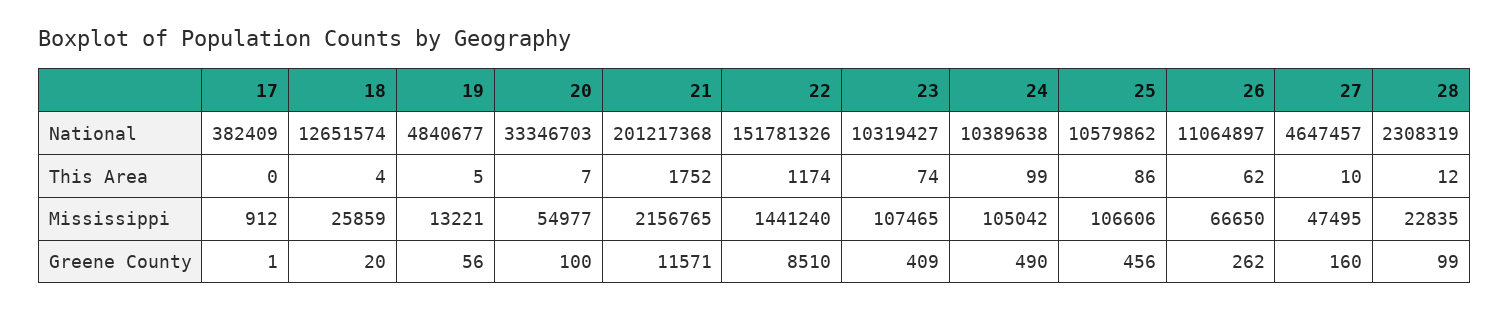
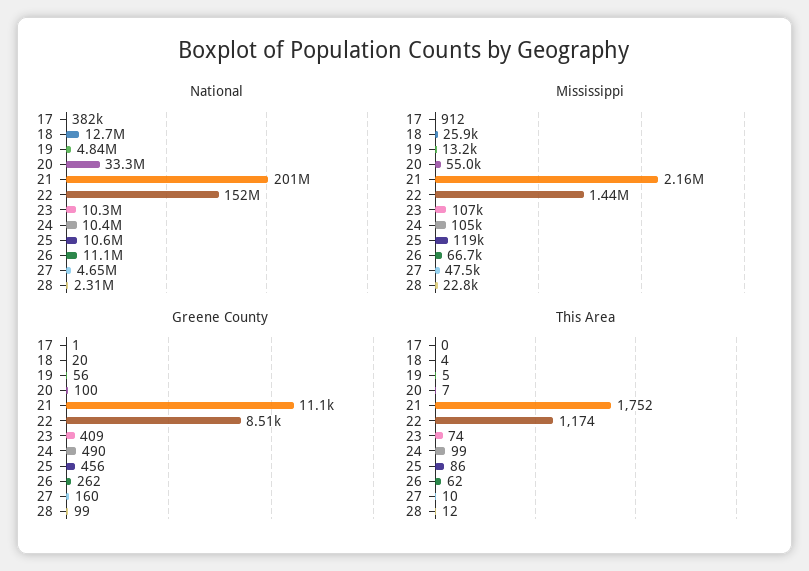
  {
    "National": {
      "17": 382409,
      "18": 12651574,
      "19": 4840677,
      "20": 33346703,
      "21": 201217368,
      "22": 151781326,
      "23": 10319427,
      "24": 10389638,
      "25": 10579862,
      "26": 11064897,
      "27": 4647457,
      "28": 2308319
    },
    "This Area": {
      "17": 0,
      "18": 4,
      "19": 5,
      "20": 7,
      "21": 1752,
      "22": 1174,
      "23": 74,
      "24": 99,
      "25": 86,
      "26": 62,
      "27": 10,
      "28": 12
    },
    "Mississippi": {
      "17": 912,
      "18": 25859,
      "19": 13221,
      "20": 54977,
      "21": 2156765,
      "22": 1441240,
      "23": 107465,
      "24": 105042,
-     "25": 106606,
+     "25": 119000,
      "26": 66650,
      "27": 47495,
      "28": 22835
    },
    "Greene County": {
      "17": 1,
      "18": 20,
      "19": 56,
      "20": 100,
-     "21": 11571,
+     "21": 11100,
      "22": 8510,
      "23": 409,
      "24": 490,
      "25": 456,
      "26": 262,
      "27": 160,
      "28": 99
    }
  }

